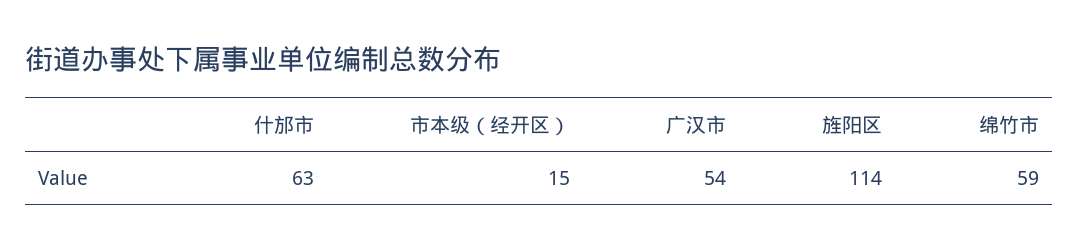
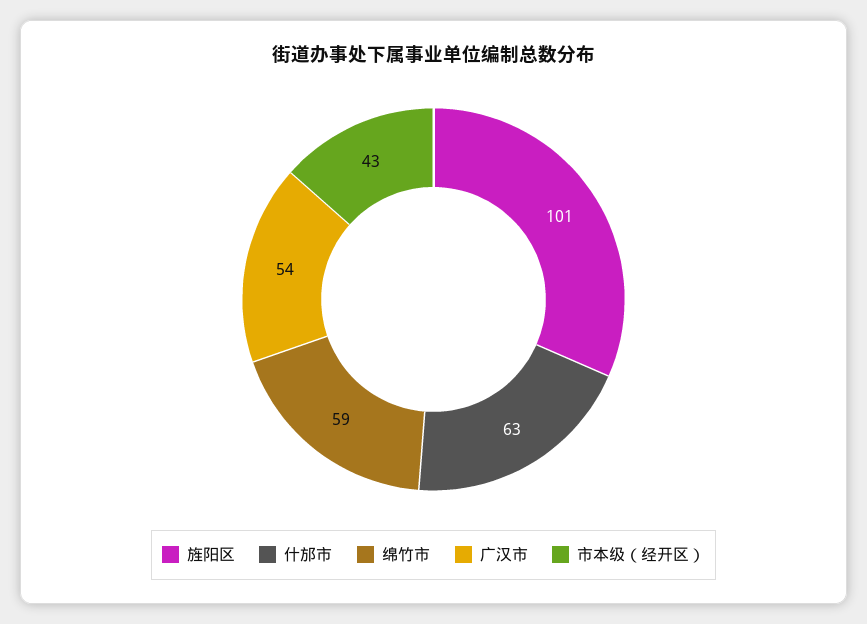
  {
    "什邡市": 63,
-   "市本级（经开区）": 15,
+   "市本级（经开区）": 43,
    "广汉市": 54,
-   "旌阳区": 114,
+   "旌阳区": 101,
    "绵竹市": 59
  }

